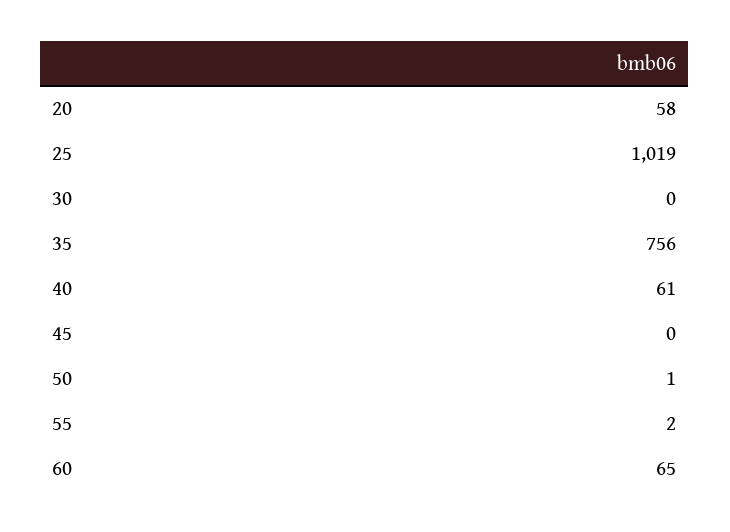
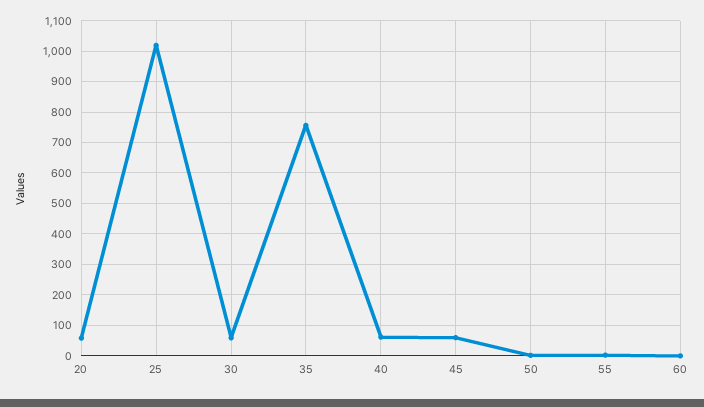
  {
    "20": 58,
    "25": 1019,
-   "30": 0,
+   "30": 60,
    "35": 756,
    "40": 61,
-   "45": 0,
+   "45": 60,
    "50": 1,
    "55": 2,
-   "60": 65
+   "60": 0
  }

